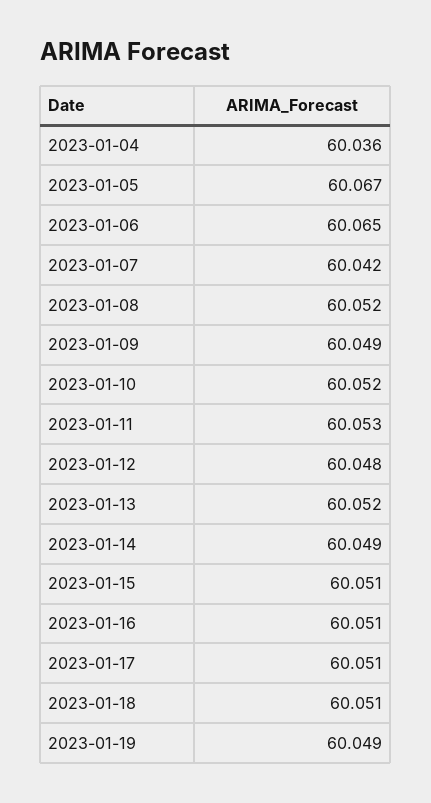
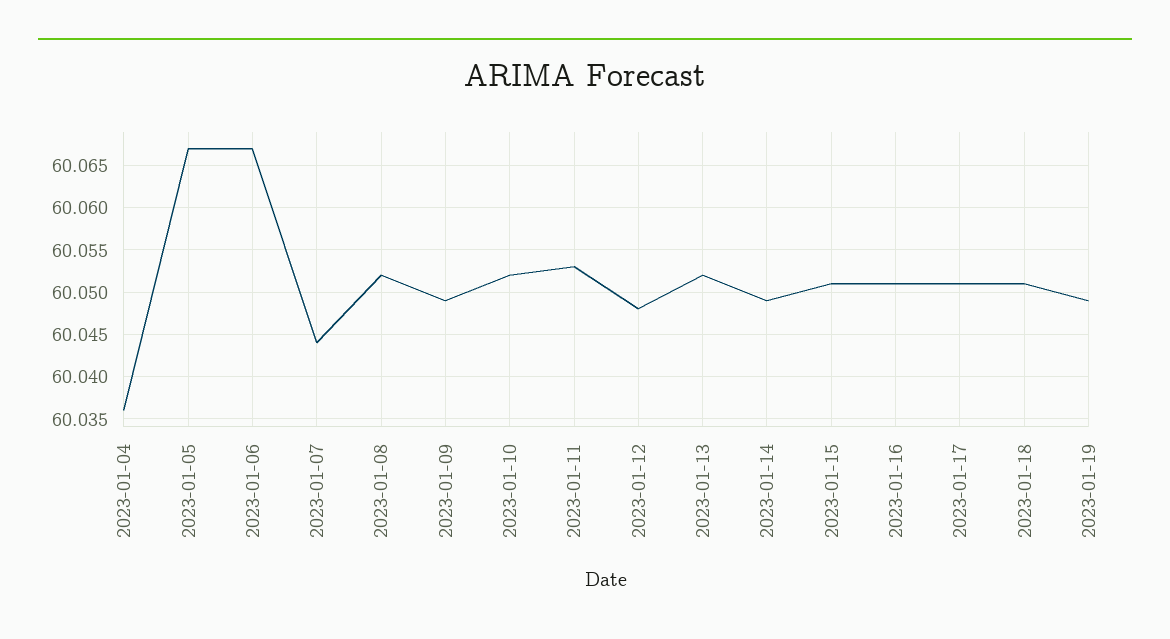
  {
    "2023-01-04": 60.036,
    "2023-01-05": 60.067,
-   "2023-01-06": 60.065,
+   "2023-01-06": 60.067,
-   "2023-01-07": 60.042,
+   "2023-01-07": 60.044,
    "2023-01-08": 60.052,
    "2023-01-09": 60.049,
    "2023-01-10": 60.052,
    "2023-01-11": 60.053,
    "2023-01-12": 60.048,
    "2023-01-13": 60.052,
    "2023-01-14": 60.049,
    "2023-01-15": 60.051,
    "2023-01-16": 60.051,
    "2023-01-17": 60.051,
    "2023-01-18": 60.051,
    "2023-01-19": 60.049
  }

